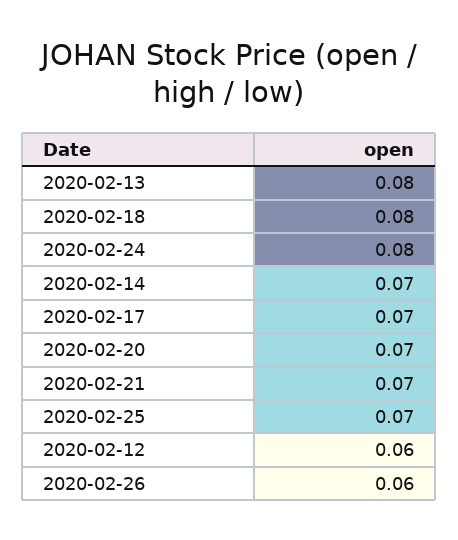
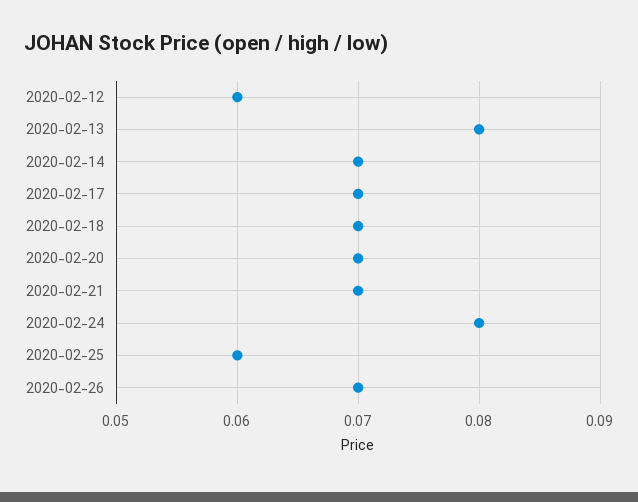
  {
    "2020-02-13": 0.08,
-   "2020-02-18": 0.08,
+   "2020-02-18": 0.07,
    "2020-02-24": 0.08,
    "2020-02-14": 0.07,
    "2020-02-17": 0.07,
    "2020-02-20": 0.07,
    "2020-02-21": 0.07,
-   "2020-02-25": 0.07,
+   "2020-02-25": 0.06,
    "2020-02-12": 0.06,
-   "2020-02-26": 0.06
+   "2020-02-26": 0.07
  }

